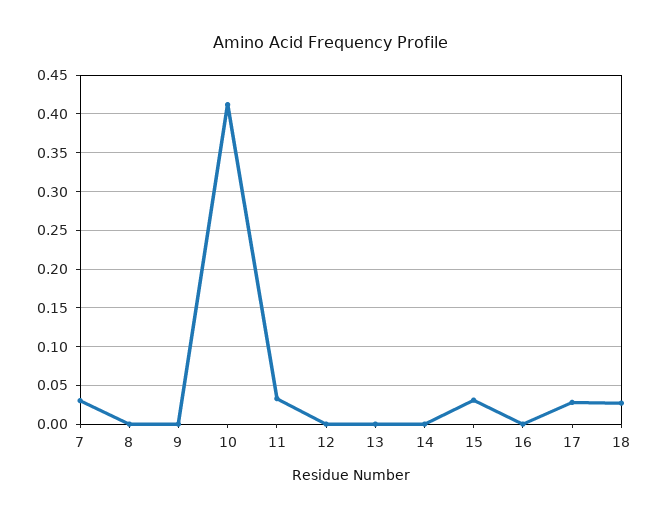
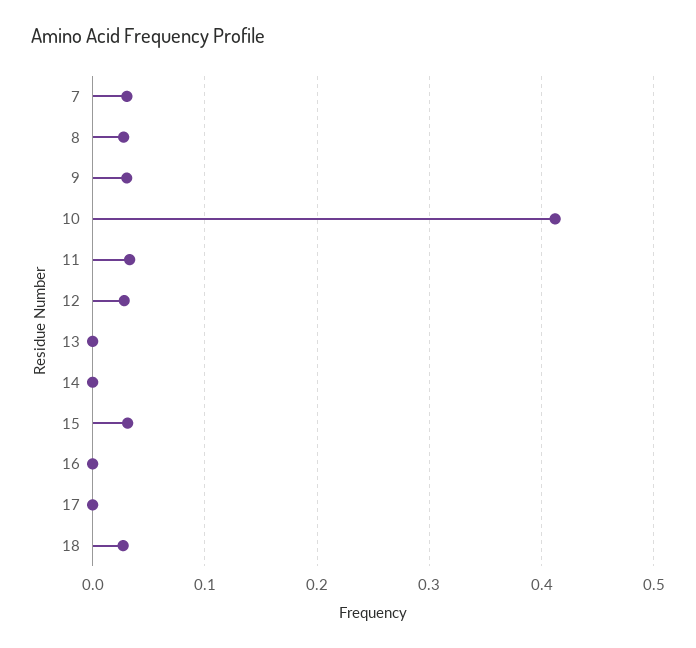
  {
    "7": 0.03,
-   "8": 0,
+   "8": 0.03,
-   "9": 0,
+   "9": 0.03,
    "10": 0.41,
    "11": 0.03,
-   "12": 0,
+   "12": 0.03,
    "13": 0,
    "14": 0,
    "15": 0.03,
    "16": 0,
-   "17": 0.03,
+   "17": 0,
    "18": 0.03
  }

